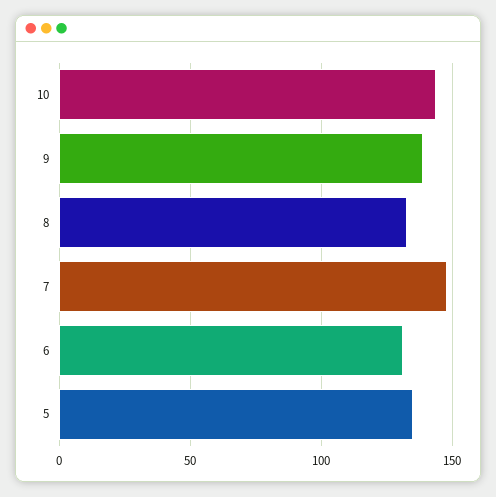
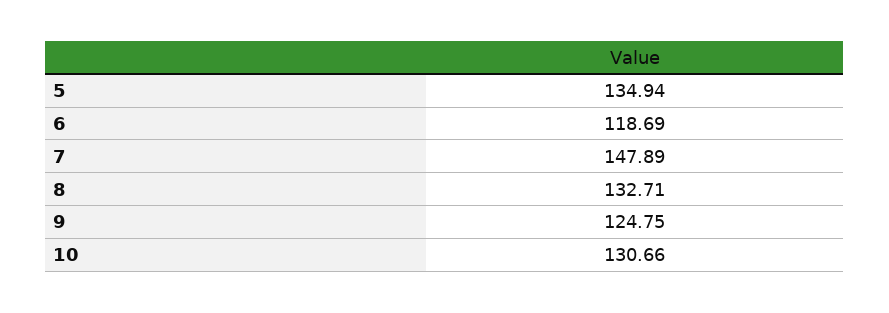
  {
-   "10": 145,
+   "10": 130.66,
-   "9": 140,
+   "9": 124.75,
    "8": 132.71,
    "7": 147.89,
-   "6": 130,
+   "6": 118.69,
    "5": 134.94
  }

